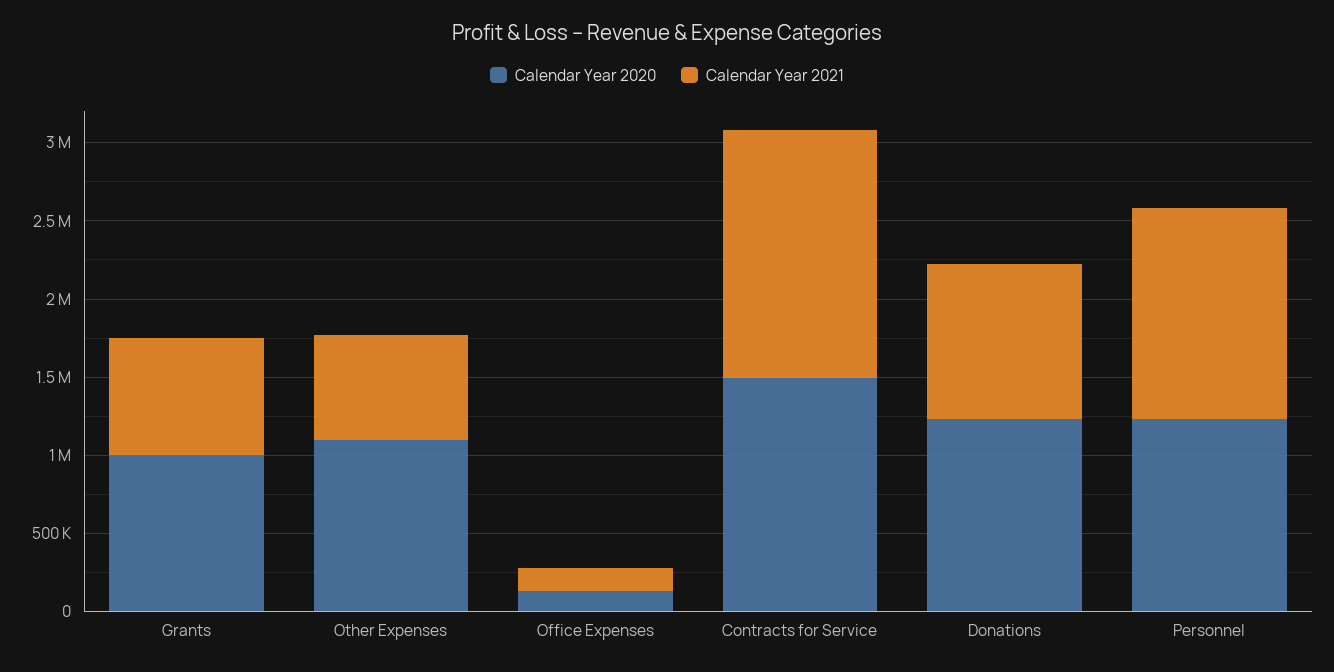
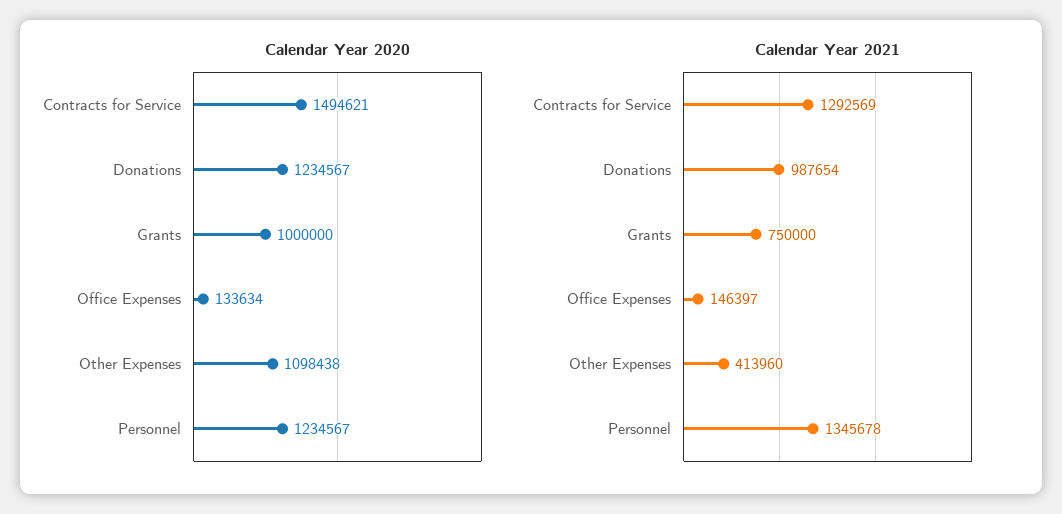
  {
    "Calendar Year 2020": {
      "Grants": 1000000,
      "Other Expenses": 1098438,
      "Office Expenses": 133634,
      "Contracts for Service": 1494621,
      "Donations": 1234567,
      "Personnel": 1234567
    },
    "Calendar Year 2021": {
      "Grants": 750000,
-     "Other Expenses": 700000,
+     "Other Expenses": 413960,
      "Office Expenses": 146397,
-     "Contracts for Service": 1600000,
+     "Contracts for Service": 1292569,
      "Donations": 987654,
      "Personnel": 1345678
    }
  }

